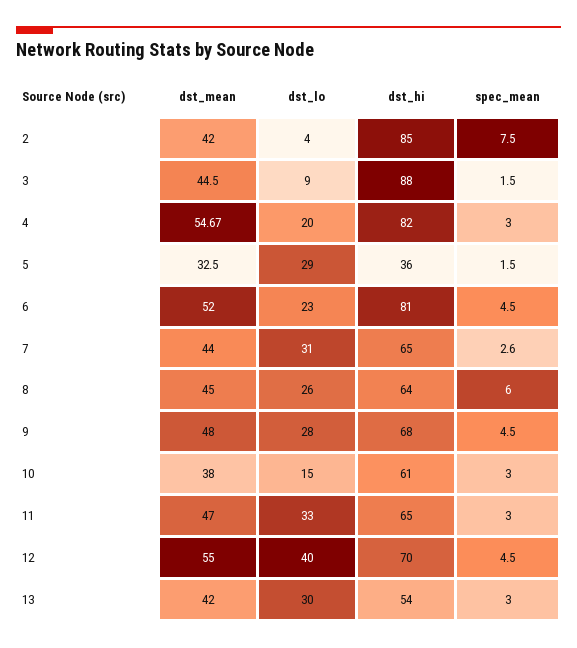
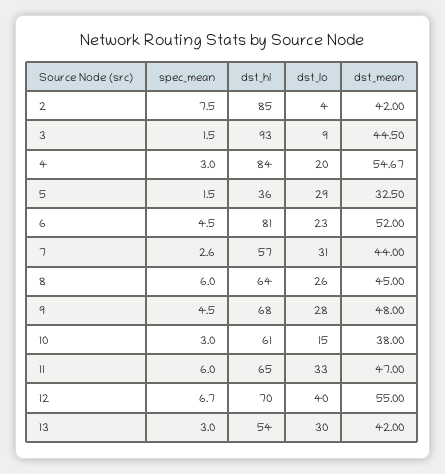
  {
    "dst_mean": {
      "2": 42,
      "3": 44.5,
      "4": 54.67,
      "5": 32.5,
      "6": 52,
      "7": 44,
      "8": 45,
      "9": 48,
      "10": 38,
      "11": 47,
      "12": 55,
      "13": 42
    },
    "dst_lo": {
      "2": 4,
      "3": 9,
      "4": 20,
      "5": 29,
      "6": 23,
      "7": 31,
      "8": 26,
      "9": 28,
      "10": 15,
      "11": 33,
      "12": 40,
      "13": 30
    },
    "dst_hi": {
      "2": 85,
-     "3": 88,
+     "3": 93,
-     "4": 82,
+     "4": 84,
      "5": 36,
      "6": 81,
-     "7": 65,
+     "7": 57,
      "8": 64,
      "9": 68,
      "10": 61,
      "11": 65,
      "12": 70,
      "13": 54
    },
    "spec_mean": {
      "2": 7.5,
      "3": 1.5,
      "4": 3,
      "5": 1.5,
      "6": 4.5,
      "7": 2.6,
      "8": 6,
      "9": 4.5,
      "10": 3,
-     "11": 3,
+     "11": 6,
-     "12": 4.5,
+     "12": 6.7,
      "13": 3
    }
  }

